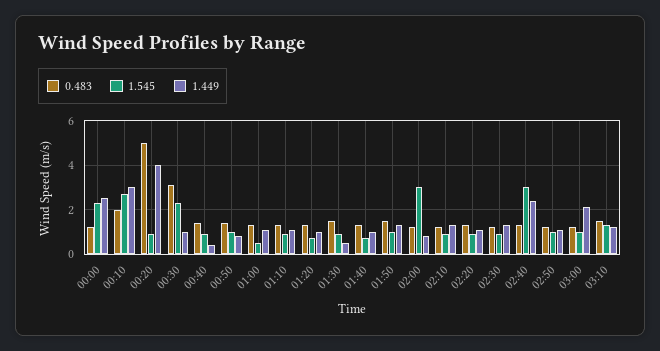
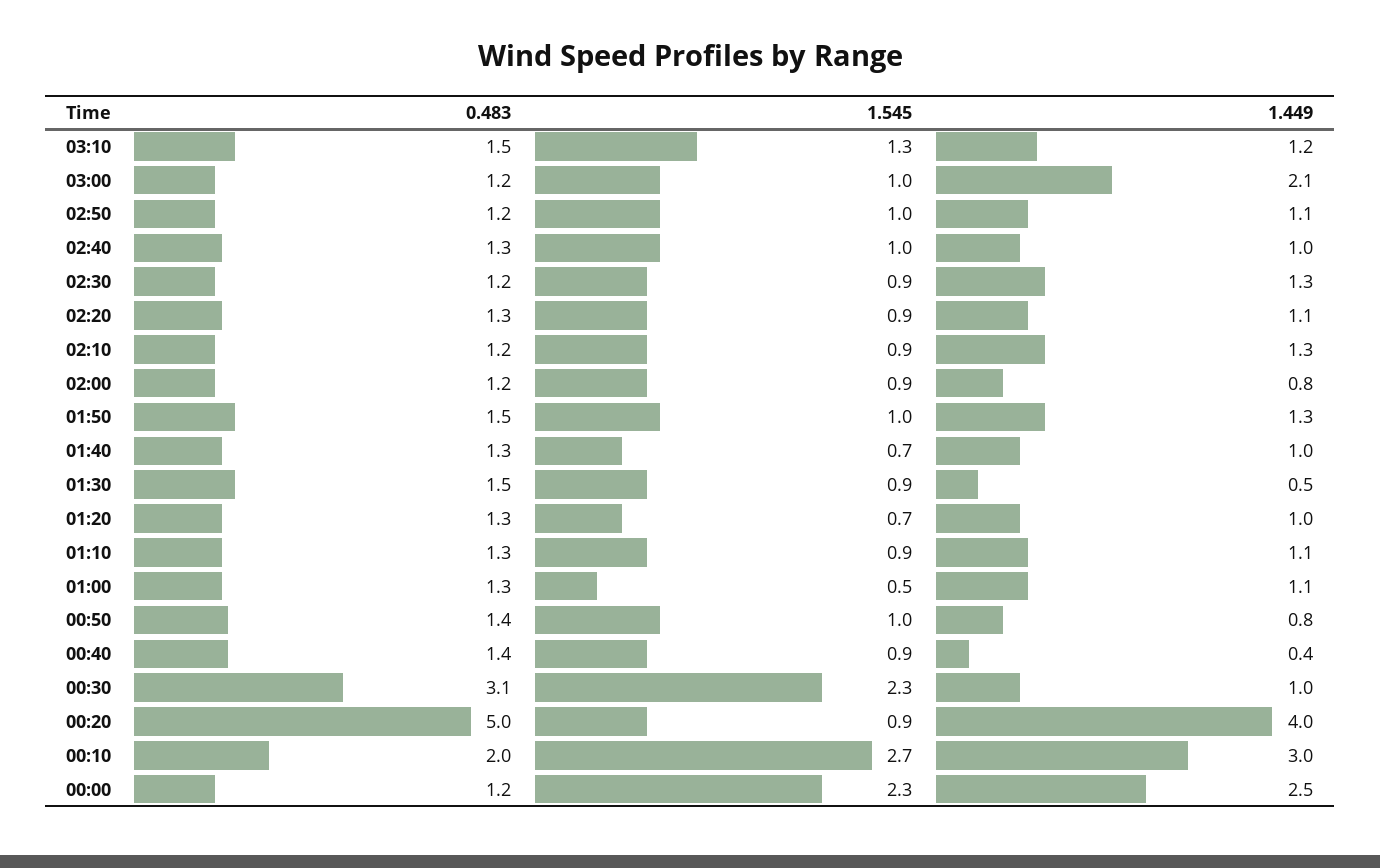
  {
    "0.483": {
      "00:00": 1.2,
      "00:10": 2,
      "00:20": 5,
      "00:30": 3.1,
      "00:40": 1.4,
      "00:50": 1.4,
      "01:00": 1.3,
      "01:10": 1.3,
      "01:20": 1.3,
      "01:30": 1.5,
      "01:40": 1.3,
      "01:50": 1.5,
      "02:00": 1.2,
      "02:10": 1.2,
      "02:20": 1.3,
      "02:30": 1.2,
      "02:40": 1.3,
      "02:50": 1.2,
      "03:00": 1.2,
      "03:10": 1.5
    },
    "1.545": {
      "00:00": 2.3,
      "00:10": 2.7,
      "00:20": 0.9,
      "00:30": 2.3,
      "00:40": 0.9,
      "00:50": 1,
      "01:00": 0.5,
      "01:10": 0.9,
      "01:20": 0.7,
      "01:30": 0.9,
      "01:40": 0.7,
      "01:50": 1,
-     "02:00": 3,
+     "02:00": 0.9,
      "02:10": 0.9,
      "02:20": 0.9,
      "02:30": 0.9,
-     "02:40": 3,
+     "02:40": 1,
      "02:50": 1,
      "03:00": 1,
      "03:10": 1.3
    },
    "1.449": {
      "00:00": 2.5,
      "00:10": 3,
      "00:20": 4,
      "00:30": 1,
      "00:40": 0.4,
      "00:50": 0.8,
      "01:00": 1.1,
      "01:10": 1.1,
      "01:20": 1,
      "01:30": 0.5,
      "01:40": 1,
      "01:50": 1.3,
      "02:00": 0.8,
      "02:10": 1.3,
      "02:20": 1.1,
      "02:30": 1.3,
-     "02:40": 2.5,
+     "02:40": 1,
      "02:50": 1.1,
      "03:00": 2.1,
      "03:10": 1.2
    }
  }

